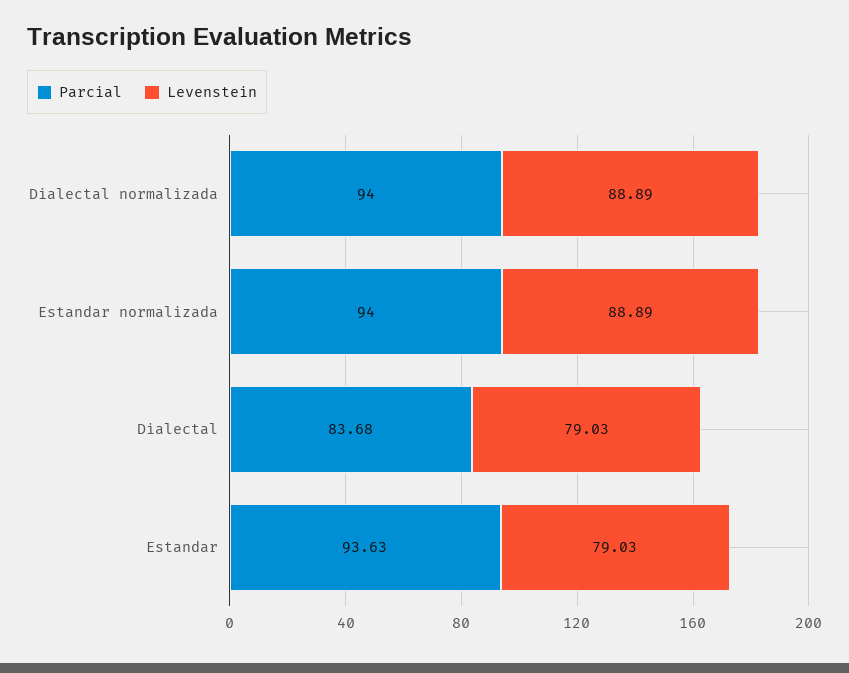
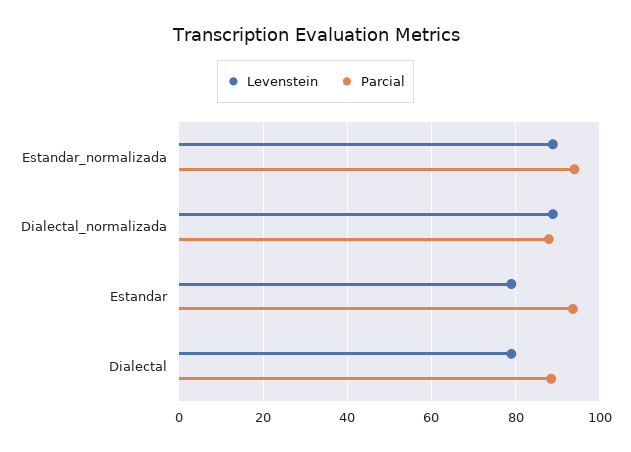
  {
    "Parcial": {
-     "Dialectal normalizada": 94,
+     "Dialectal normalizada": 88,
      "Estandar normalizada": 94,
-     "Dialectal": 83.68,
+     "Dialectal": 88,
      "Estandar": 93.63
    },
    "Levenstein": {
      "Dialectal normalizada": 88.89,
      "Estandar normalizada": 88.89,
      "Dialectal": 79.03,
      "Estandar": 79.03
    }
  }

